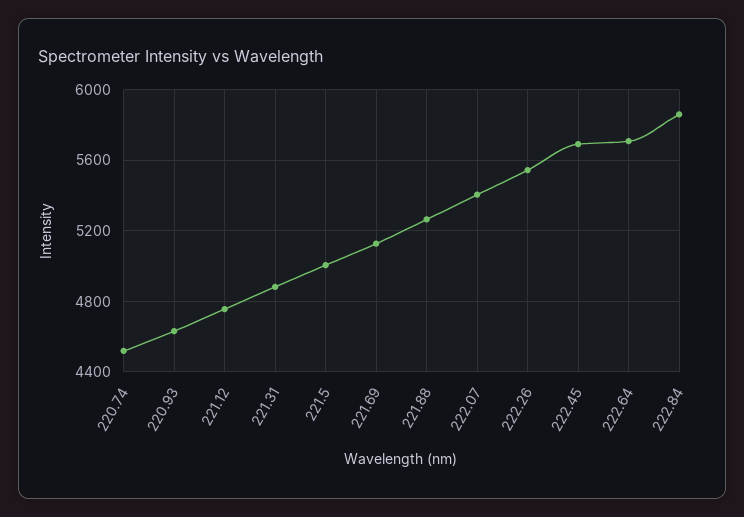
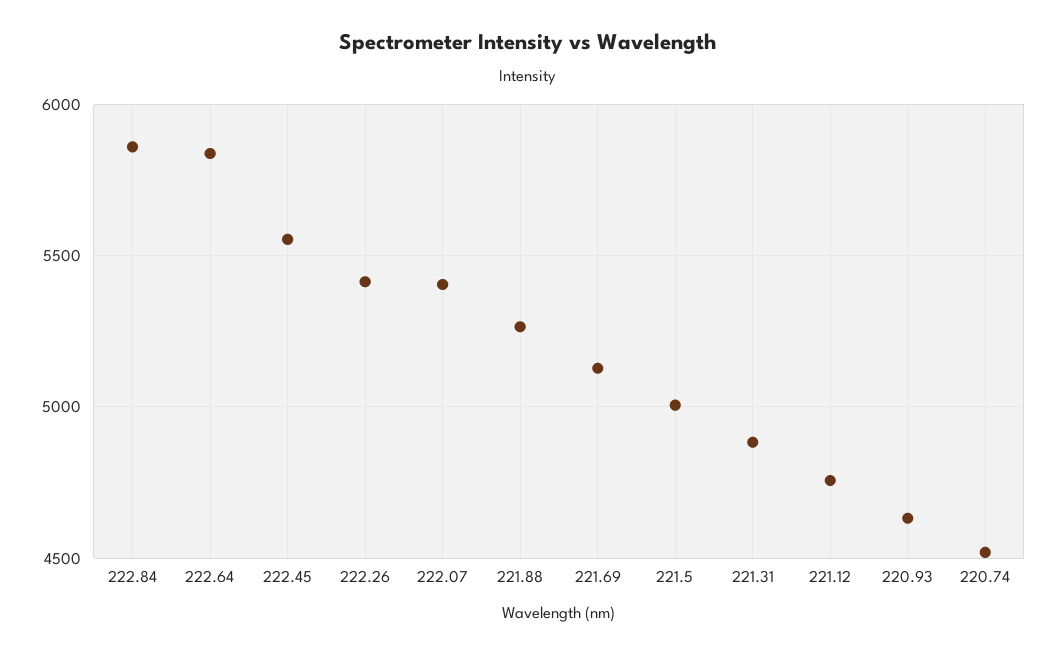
  {
    "220.74": 4500,
    "220.93": 4650,
    "221.12": 4750,
    "221.31": 4900,
    "221.5": 5000,
    "221.69": 5150,
    "221.88": 5250,
    "222.07": 5400,
-   "222.26": 5550,
+   "222.26": 5400,
-   "222.45": 5700,
+   "222.45": 5550,
-   "222.64": 5700,
+   "222.64": 5850,
    "222.84": 5850
  }

